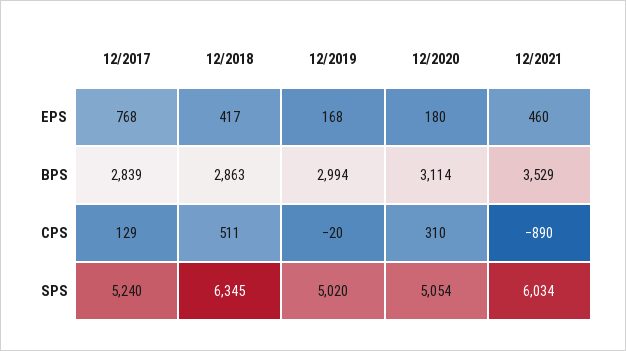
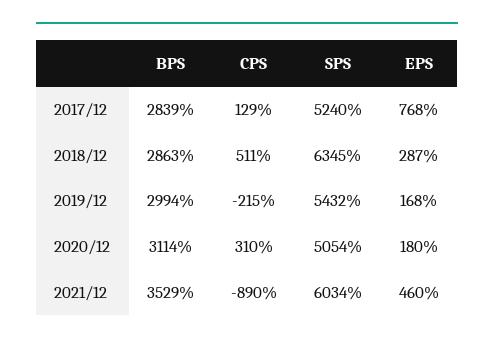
  {
    "12/2017": {
      "EPS": 768,
      "BPS": 2839,
      "CPS": 129,
      "SPS": 5240
    },
    "12/2018": {
-     "EPS": 417,
+     "EPS": 287,
      "BPS": 2863,
      "CPS": 511,
      "SPS": 6345
    },
    "12/2019": {
      "EPS": 168,
      "BPS": 2994,
-     "CPS": -20,
+     "CPS": -215,
-     "SPS": 5020
+     "SPS": 5432
    },
    "12/2020": {
      "EPS": 180,
      "BPS": 3114,
      "CPS": 310,
      "SPS": 5054
    },
    "12/2021": {
      "EPS": 460,
      "BPS": 3529,
      "CPS": -890,
      "SPS": 6034
    }
  }

